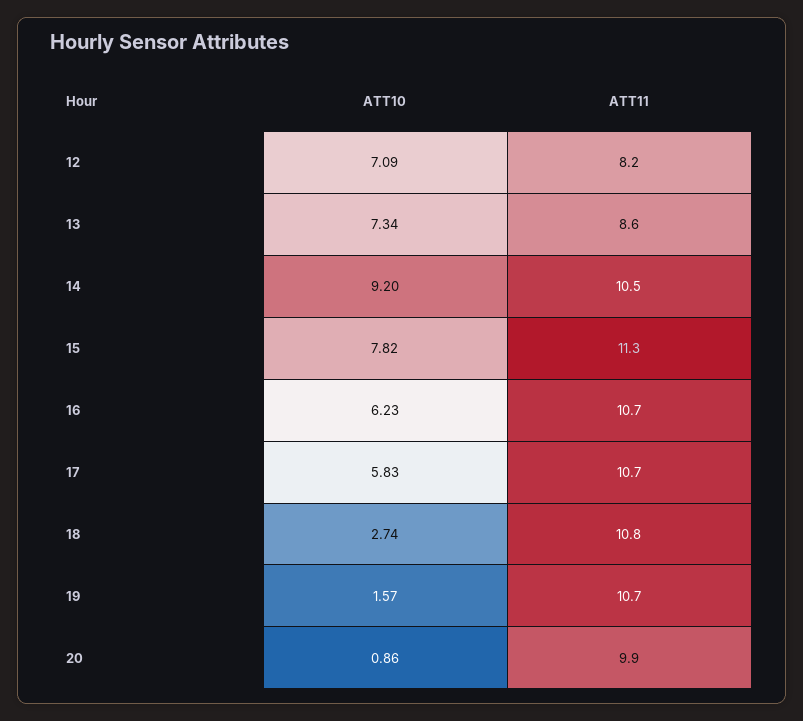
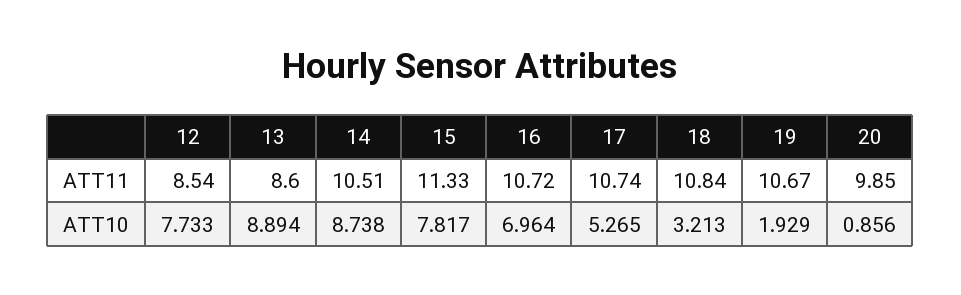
  {
    "ATT10": {
-     "12": 7.09,
+     "12": 7.733,
-     "13": 7.34,
+     "13": 8.894,
-     "14": 9.2,
+     "14": 8.738,
      "15": 7.817,
-     "16": 6.23,
+     "16": 6.964,
-     "17": 5.83,
+     "17": 5.265,
-     "18": 2.74,
+     "18": 3.213,
-     "19": 1.57,
+     "19": 1.929,
      "20": 0.856
    },
    "ATT11": {
-     "12": 8.2,
+     "12": 8.54,
      "13": 8.6,
      "14": 10.51,
      "15": 11.33,
      "16": 10.72,
      "17": 10.74,
      "18": 10.84,
      "19": 10.67,
      "20": 9.85
    }
  }

